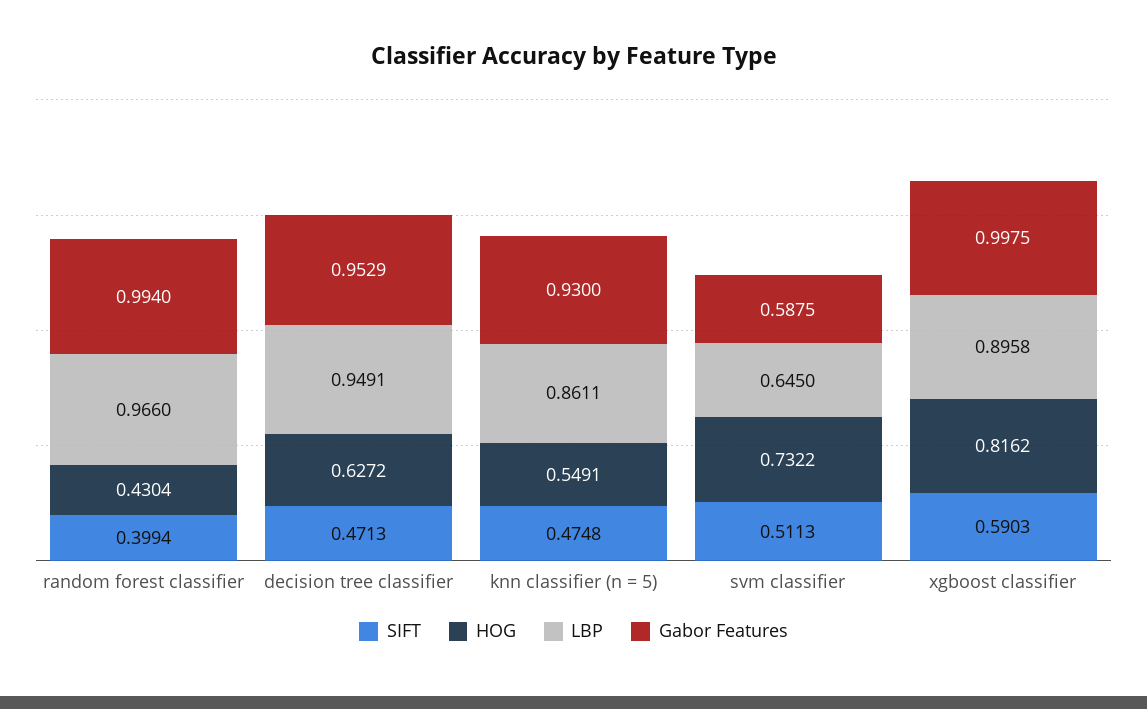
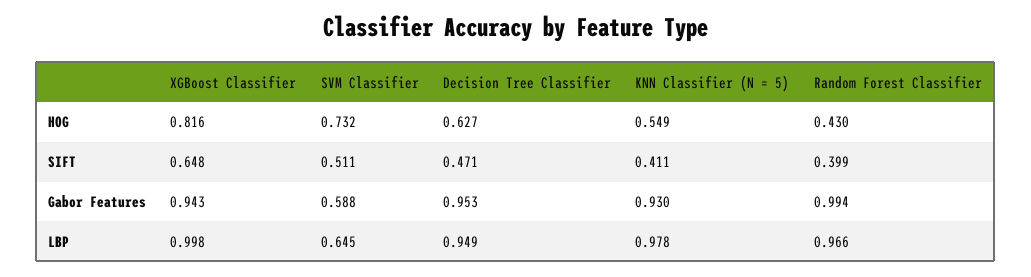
  {
    "SIFT": {
      "random forest classifier": 0.3994,
      "decision tree classifier": 0.4713,
-     "knn classifier (n = 5)": 0.4748,
+     "knn classifier (n = 5)": 0.411,
      "svm classifier": 0.5113,
-     "xgboost classifier": 0.5903
+     "xgboost classifier": 0.648
    },
    "HOG": {
      "random forest classifier": 0.4304,
      "decision tree classifier": 0.6272,
      "knn classifier (n = 5)": 0.5491,
      "svm classifier": 0.7322,
      "xgboost classifier": 0.8162
    },
    "LBP": {
      "random forest classifier": 0.966,
      "decision tree classifier": 0.9491,
-     "knn classifier (n = 5)": 0.8611,
+     "knn classifier (n = 5)": 0.978,
      "svm classifier": 0.645,
-     "xgboost classifier": 0.8958
+     "xgboost classifier": 0.998
    },
    "Gabor Features": {
      "random forest classifier": 0.994,
      "decision tree classifier": 0.9529,
      "knn classifier (n = 5)": 0.93,
      "svm classifier": 0.5875,
-     "xgboost classifier": 0.9975
+     "xgboost classifier": 0.943
    }
  }

